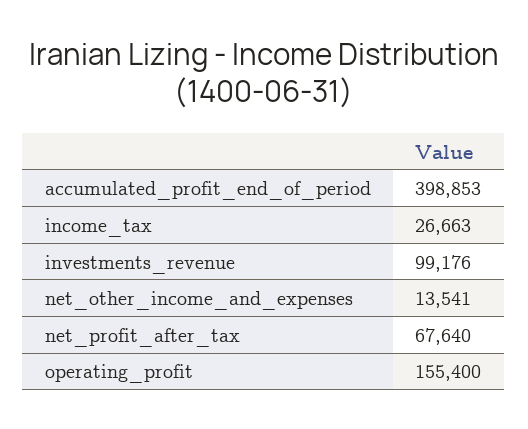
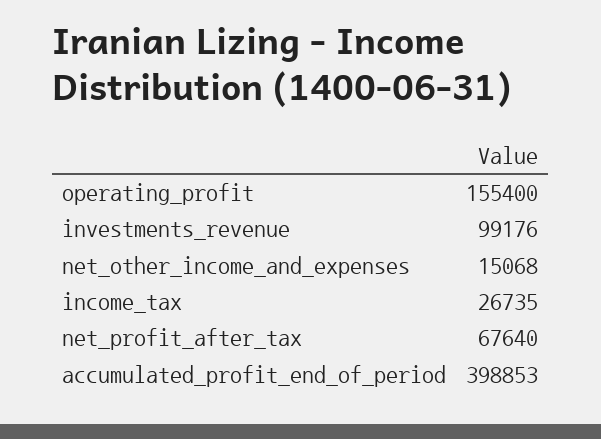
  {
    "accumulated_profit_end_of_period": 398853,
-   "income_tax": 26663,
+   "income_tax": 26735,
    "investments_revenue": 99176,
-   "net_other_income_and_expenses": 13541,
+   "net_other_income_and_expenses": 15068,
    "net_profit_after_tax": 67640,
    "operating_profit": 155400
  }

